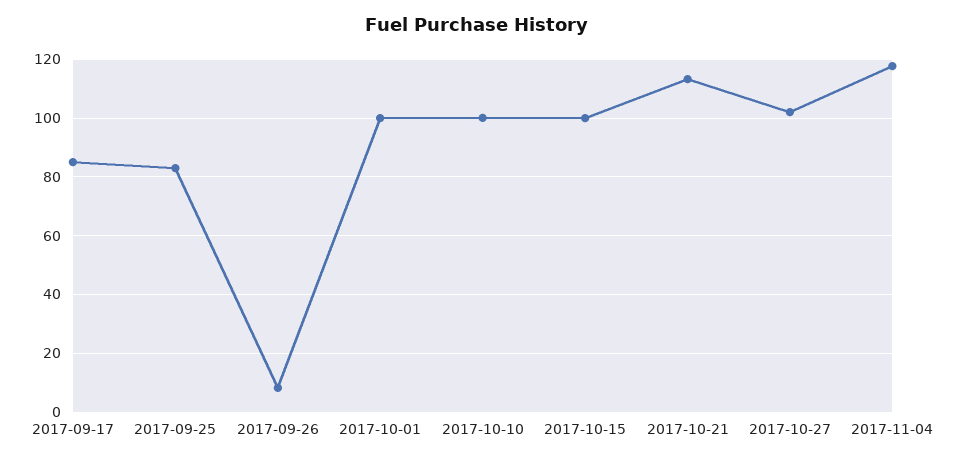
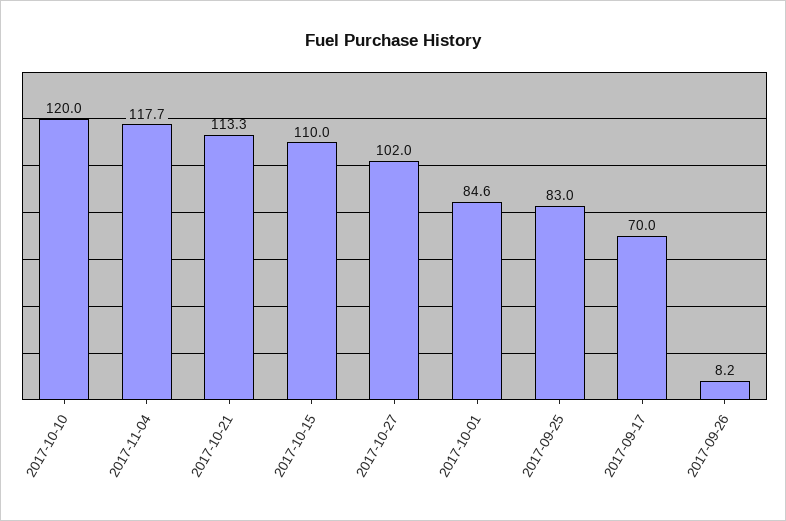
  {
-   "2017-09-17": 85,
+   "2017-09-17": 70,
    "2017-09-25": 83,
    "2017-09-26": 8.2,
-   "2017-10-01": 100,
+   "2017-10-01": 84.6,
-   "2017-10-10": 100,
+   "2017-10-10": 120,
-   "2017-10-15": 100,
+   "2017-10-15": 110,
    "2017-10-21": 113.3,
    "2017-10-27": 102,
    "2017-11-04": 117.7
  }

